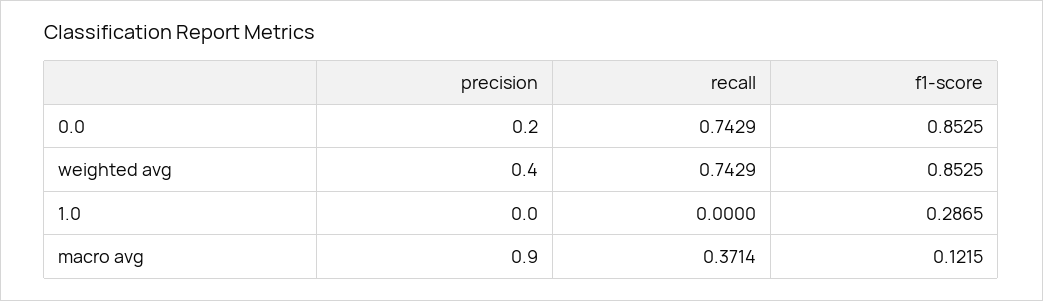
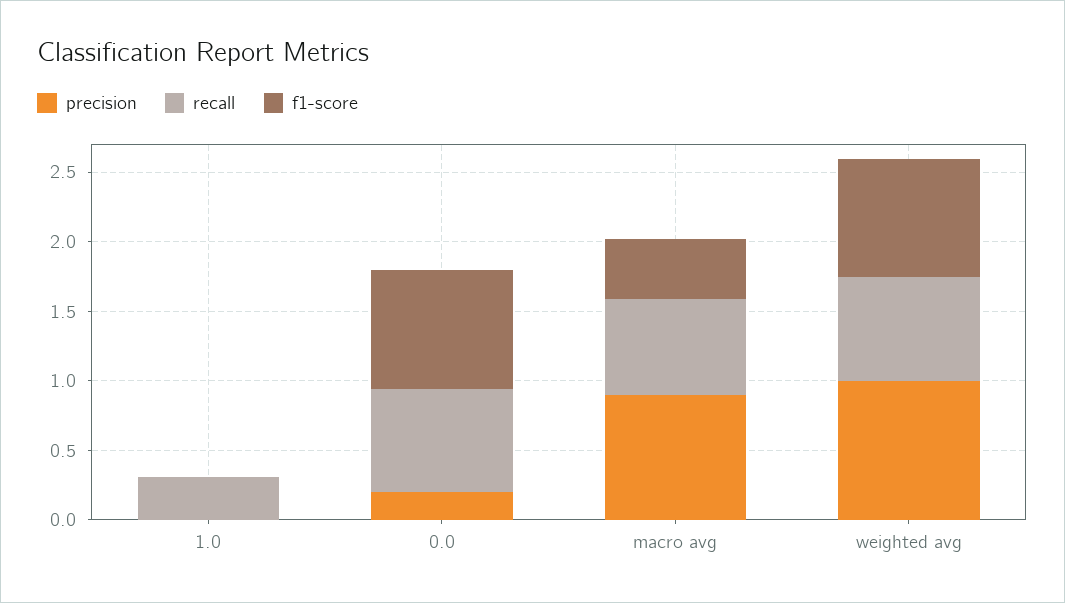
  {
    "precision": {
      "0.0": 0.2,
-     "weighted avg": 0.4,
+     "weighted avg": 1,
      "1.0": 0,
      "macro avg": 0.9
    },
    "recall": {
      "0.0": 0.7429,
      "weighted avg": 0.7429,
-     "1.0": 0,
+     "1.0": 0.3,
-     "macro avg": 0.3714
+     "macro avg": 0.7
    },
    "f1-score": {
      "0.0": 0.8525,
      "weighted avg": 0.8525,
-     "1.0": 0.2865,
+     "1.0": 0,
-     "macro avg": 0.1215
+     "macro avg": 0.4
    }
  }

